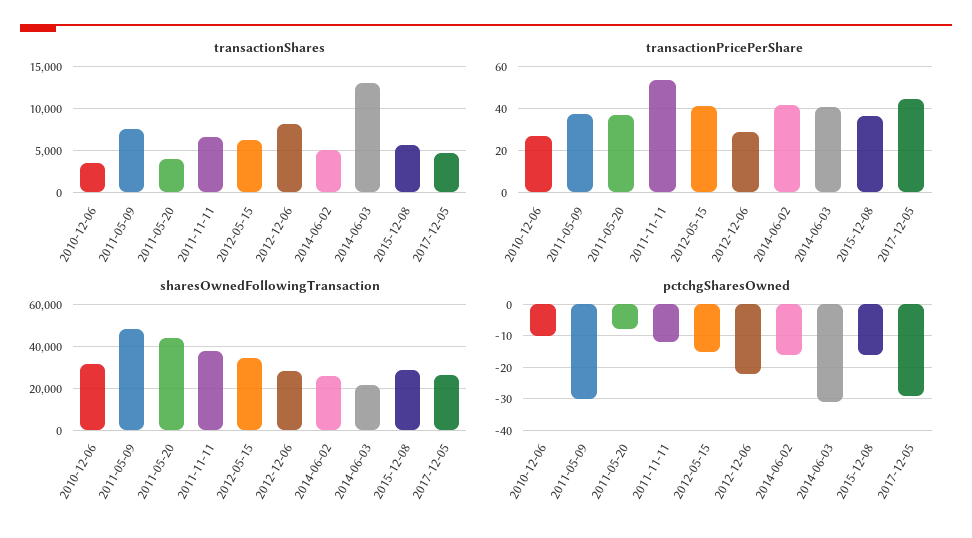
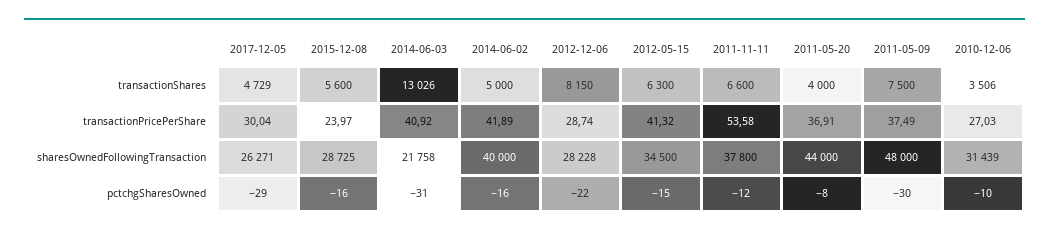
  {
    "transactionShares": {
      "2010-12-06": 3506,
      "2011-05-09": 7500,
      "2011-05-20": 4000,
      "2011-11-11": 6600,
      "2012-05-15": 6300,
      "2012-12-06": 8150,
      "2014-06-02": 5000,
      "2014-06-03": 13026,
      "2015-12-08": 5600,
      "2017-12-05": 4729
    },
    "transactionPricePerShare": {
      "2010-12-06": 27.03,
      "2011-05-09": 37.49,
      "2011-05-20": 36.91,
      "2011-11-11": 53.58,
      "2012-05-15": 41.32,
      "2012-12-06": 28.74,
      "2014-06-02": 41.89,
      "2014-06-03": 40.92,
-     "2015-12-08": 35,
+     "2015-12-08": 23.97,
-     "2017-12-05": 45
+     "2017-12-05": 30.04
    },
    "sharesOwnedFollowingTransaction": {
      "2010-12-06": 31439,
      "2011-05-09": 48000,
      "2011-05-20": 44000,
      "2011-11-11": 37800,
      "2012-05-15": 34500,
      "2012-12-06": 28228,
-     "2014-06-02": 25000,
+     "2014-06-02": 40000,
      "2014-06-03": 21758,
      "2015-12-08": 28725,
      "2017-12-05": 26271
    },
    "pctchgSharesOwned": {
      "2010-12-06": -10,
      "2011-05-09": -30,
      "2011-05-20": -8,
      "2011-11-11": -12,
      "2012-05-15": -15,
      "2012-12-06": -22,
      "2014-06-02": -16,
      "2014-06-03": -31,
      "2015-12-08": -16,
      "2017-12-05": -29
    }
  }

